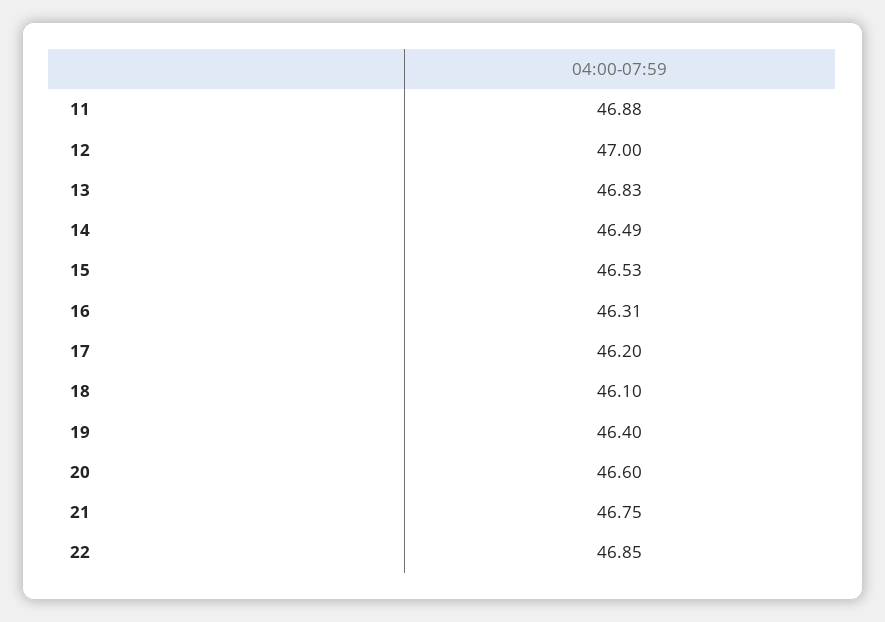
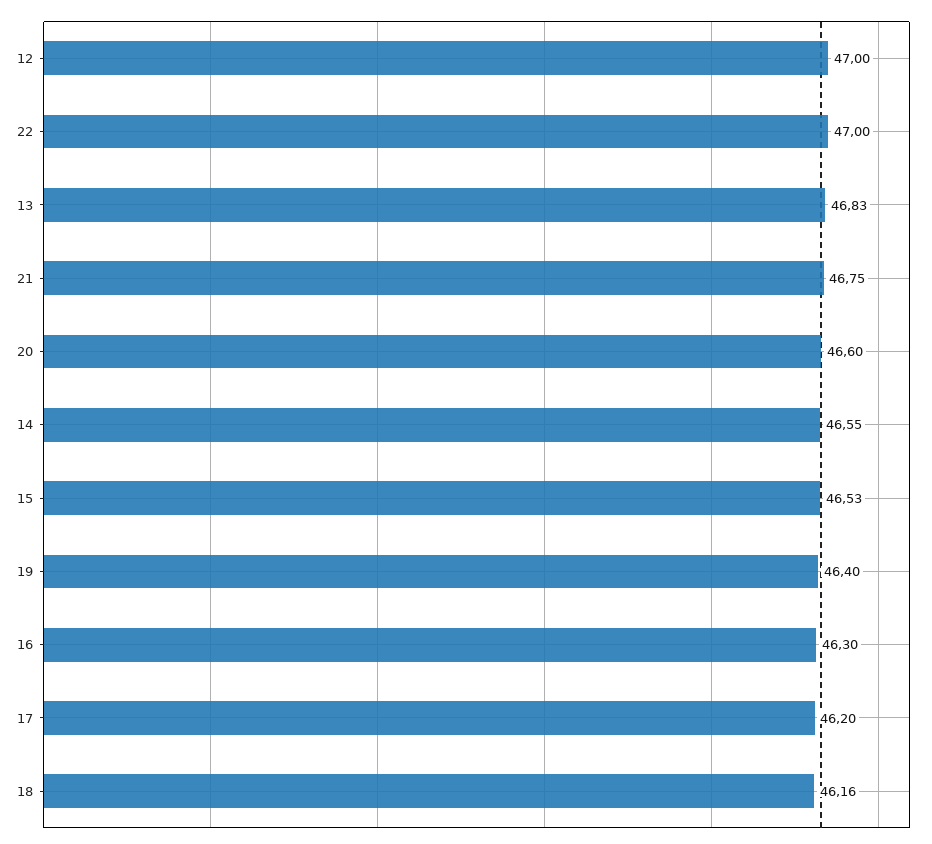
  {
-   "11": 46.88,
    "12": 47,
    "13": 46.83,
-   "14": 46.49,
+   "14": 46.55,
    "15": 46.53,
-   "16": 46.31,
+   "16": 46.3,
    "17": 46.2,
-   "18": 46.1,
+   "18": 46.16,
    "19": 46.4,
    "20": 46.6,
    "21": 46.75,
-   "22": 46.85
+   "22": 47
  }

